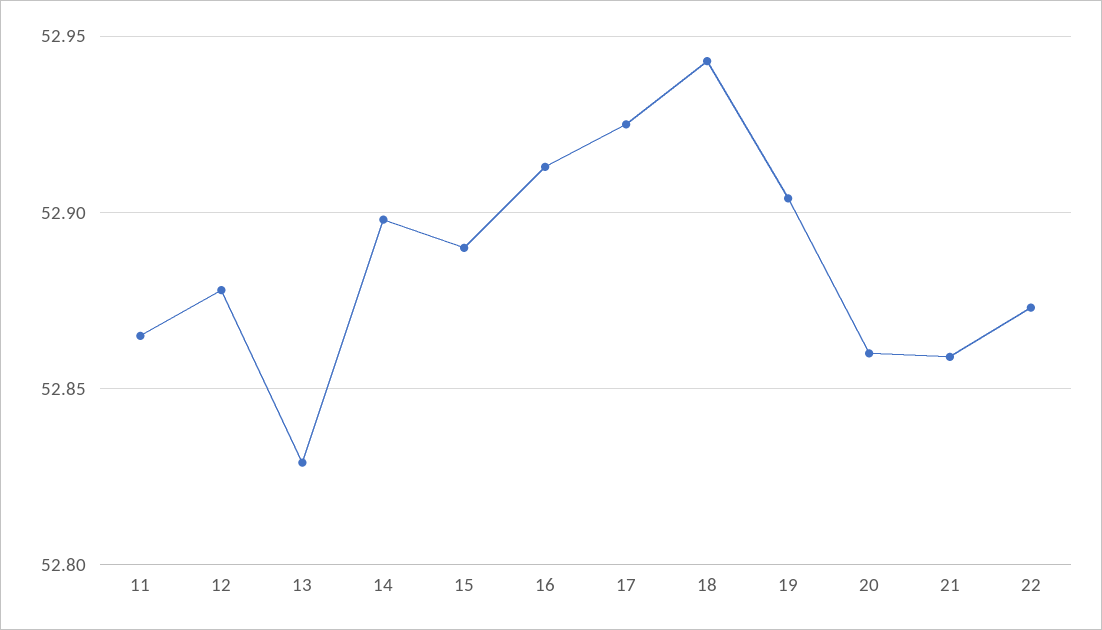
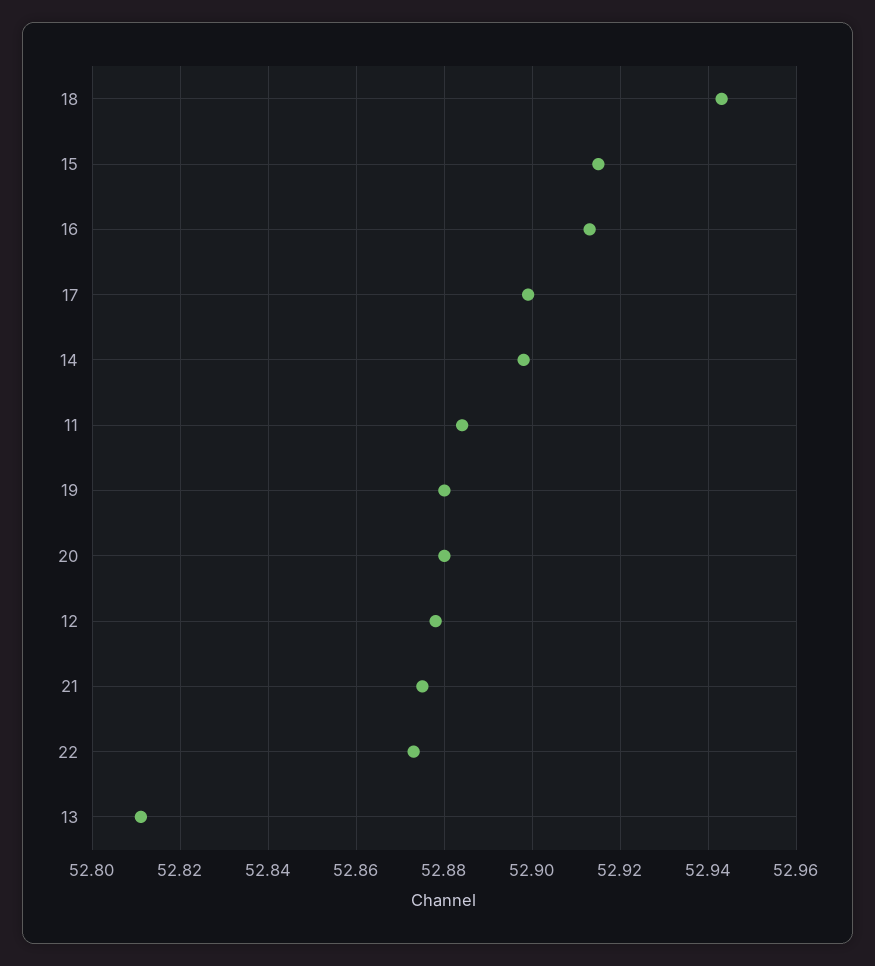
  {
-   "11": 52.865,
+   "11": 52.885,
    "12": 52.88,
-   "13": 52.83,
+   "13": 52.81,
    "14": 52.9,
-   "15": 52.89,
+   "15": 52.915,
    "16": 52.915,
-   "17": 52.925,
+   "17": 52.9,
    "18": 52.945,
-   "19": 52.905,
+   "19": 52.88,
-   "20": 52.86,
+   "20": 52.88,
-   "21": 52.86,
+   "21": 52.875,
    "22": 52.875
  }

